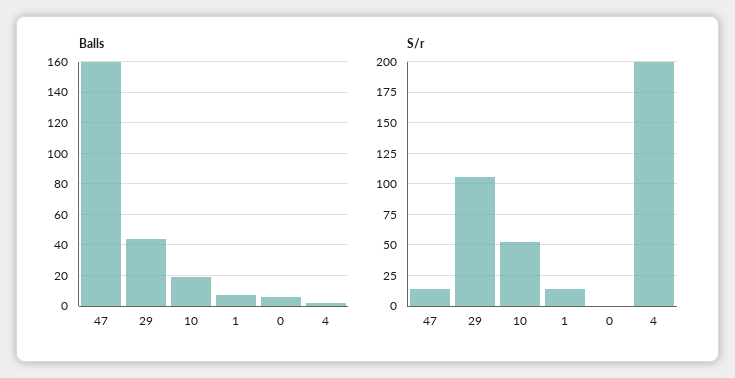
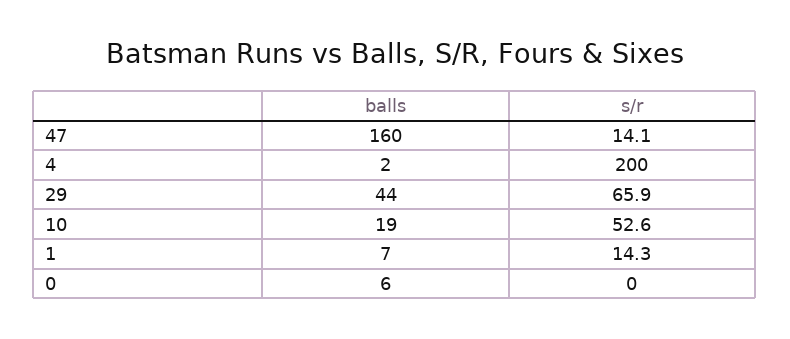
  {
    "Balls": {
      "47": 160,
      "29": 44,
      "10": 19,
      "1": 7,
      "0": 6,
      "4": 2
    },
    "S/r": {
      "47": 14.1,
-     "29": 105,
+     "29": 65.9,
      "10": 52.6,
      "1": 14.3,
      "0": 0,
      "4": 200
    }
  }

